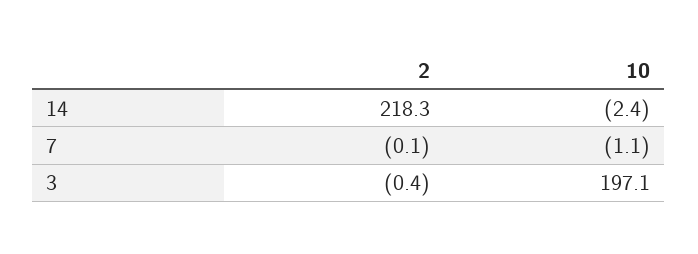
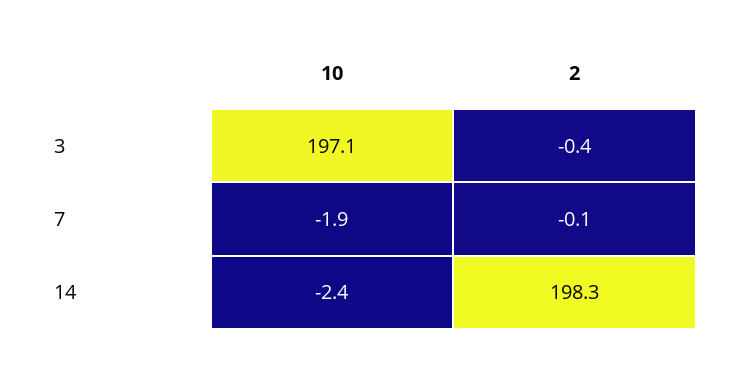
  {
    "2": {
-     "14": 218.3,
+     "14": 198.3,
      "7": -0.1,
      "3": -0.4
    },
    "10": {
      "14": -2.4,
-     "7": -1.1,
+     "7": -1.9,
      "3": 197.1
    }
  }

